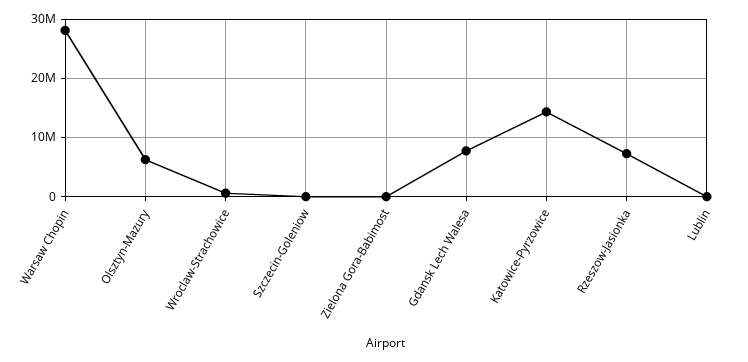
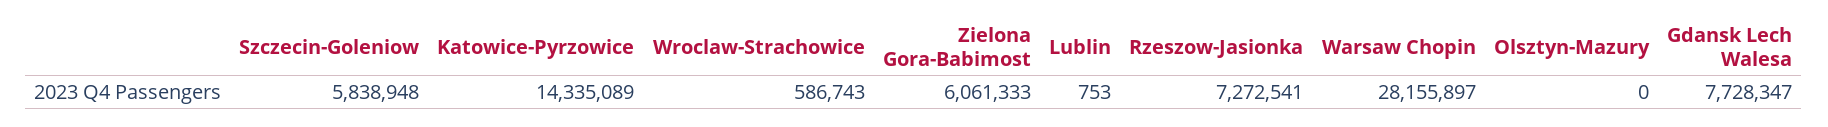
  {
    "Warsaw Chopin": 28155897,
-   "Olsztyn-Mazury": 6000000,
+   "Olsztyn-Mazury": 0,
    "Wroclaw-Strachowice": 586743,
-   "Szczecin-Goleniow": 0,
+   "Szczecin-Goleniow": 5838948,
-   "Zielona Gora-Babimost": 0,
+   "Zielona Gora-Babimost": 6061333,
    "Gdansk Lech Walesa": 7728347,
    "Katowice-Pyrzowice": 14335089,
    "Rzeszow-Jasionka": 7272541,
    "Lublin": 753
  }

